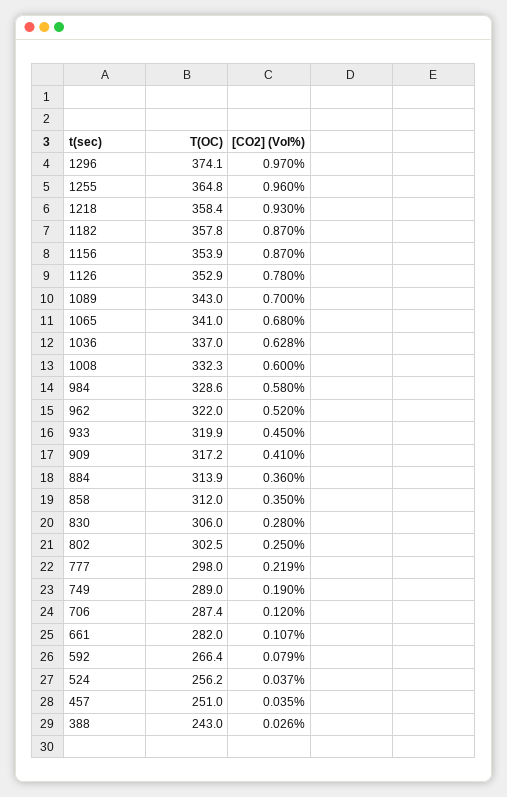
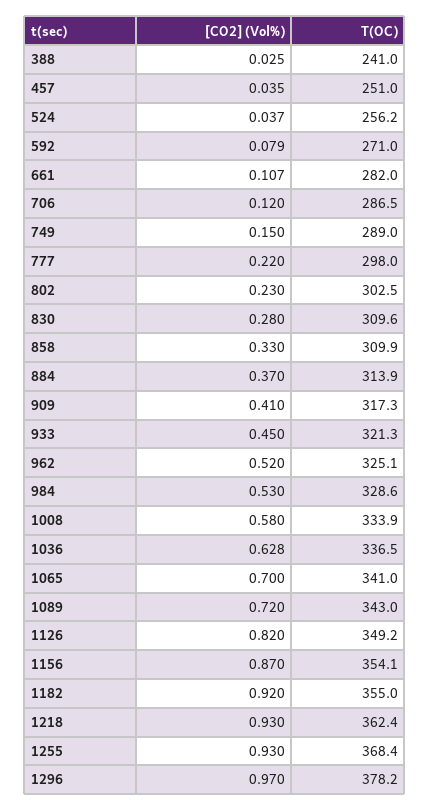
  {
    "T(OC)": {
-     "1296": 374.1,
+     "1296": 378.2,
-     "1255": 364.8,
+     "1255": 368.4,
-     "1218": 358.4,
+     "1218": 362.4,
-     "1182": 357.8,
+     "1182": 355,
-     "1156": 353.9,
+     "1156": 354.1,
-     "1126": 352.9,
+     "1126": 349.2,
      "1089": 343,
      "1065": 341,
-     "1036": 337,
+     "1036": 336.5,
-     "1008": 332.3,
+     "1008": 333.9,
      "984": 328.6,
-     "962": 322,
+     "962": 325.1,
-     "933": 319.9,
+     "933": 321.3,
-     "909": 317.2,
+     "909": 317.3,
      "884": 313.9,
-     "858": 312,
+     "858": 309.9,
-     "830": 306,
+     "830": 309.6,
      "802": 302.5,
      "777": 298,
      "749": 289,
-     "706": 287.4,
+     "706": 286.5,
      "661": 282,
-     "592": 266.4,
+     "592": 271,
      "524": 256.2,
      "457": 251,
-     "388": 243
+     "388": 241
    },
    "[CO2] (Vol%)": {
      "1296": 0.97,
-     "1255": 0.96,
+     "1255": 0.93,
      "1218": 0.93,
-     "1182": 0.87,
+     "1182": 0.92,
      "1156": 0.87,
-     "1126": 0.78,
+     "1126": 0.82,
-     "1089": 0.7,
+     "1089": 0.72,
-     "1065": 0.68,
+     "1065": 0.7,
      "1036": 0.628,
-     "1008": 0.6,
+     "1008": 0.58,
-     "984": 0.58,
+     "984": 0.53,
      "962": 0.52,
      "933": 0.45,
      "909": 0.41,
-     "884": 0.36,
+     "884": 0.37,
-     "858": 0.35,
+     "858": 0.33,
      "830": 0.28,
-     "802": 0.25,
+     "802": 0.23,
-     "777": 0.219,
+     "777": 0.22,
-     "749": 0.19,
+     "749": 0.15,
      "706": 0.12,
      "661": 0.107,
      "592": 0.079,
      "524": 0.037,
      "457": 0.035,
-     "388": 0.026
+     "388": 0.025
    }
  }

